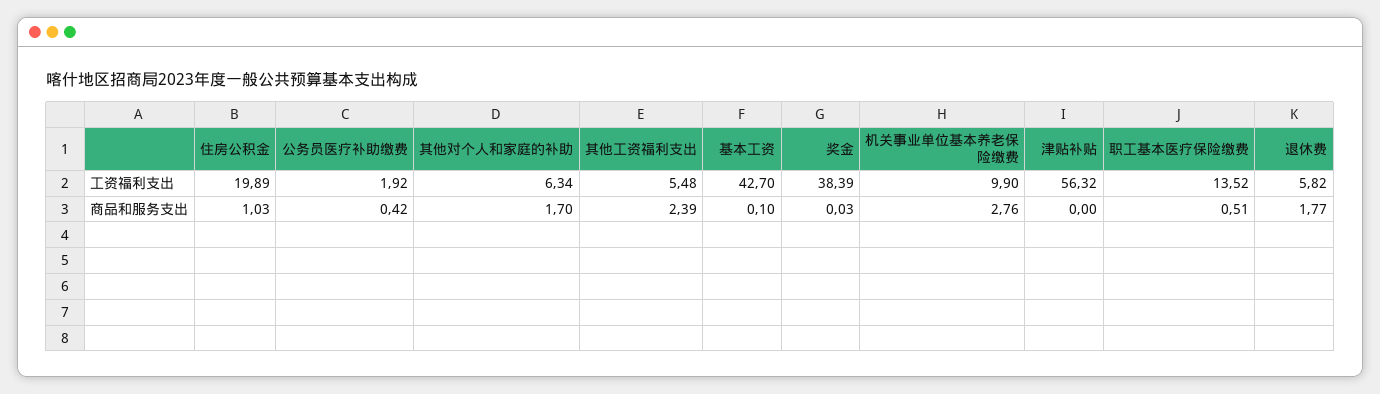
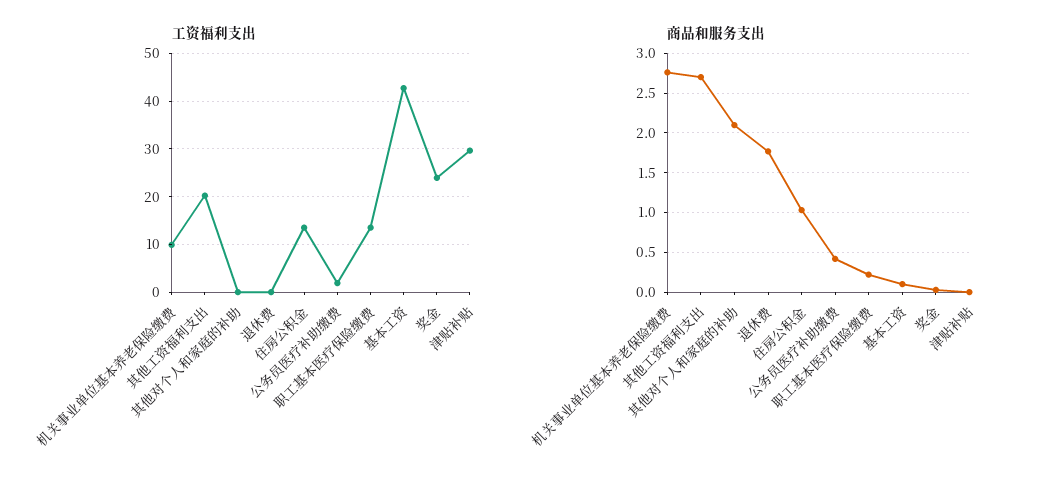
  {
    "工资福利支出": {
-     "住房公积金": 19.89,
+     "住房公积金": 14,
      "公务员医疗补助缴费": 1.92,
-     "其他对个人和家庭的补助": 6.34,
+     "其他对个人和家庭的补助": 0,
-     "其他工资福利支出": 5.48,
+     "其他工资福利支出": 20,
      "基本工资": 42.7,
-     "奖金": 38.39,
+     "奖金": 24,
      "机关事业单位基本养老保险缴费": 9.9,
-     "津贴补贴": 56.32,
+     "津贴补贴": 30,
      "职工基本医疗保险缴费": 13.52,
-     "退休费": 5.82
+     "退休费": 0
    },
    "商品和服务支出": {
      "住房公积金": 1.03,
      "公务员医疗补助缴费": 0.42,
-     "其他对个人和家庭的补助": 1.7,
+     "其他对个人和家庭的补助": 2.1,
-     "其他工资福利支出": 2.39,
+     "其他工资福利支出": 2.7,
      "基本工资": 0.1,
      "奖金": 0.03,
      "机关事业单位基本养老保险缴费": 2.76,
      "津贴补贴": 0,
-     "职工基本医疗保险缴费": 0.51,
+     "职工基本医疗保险缴费": 0.2,
      "退休费": 1.77
    }
  }

